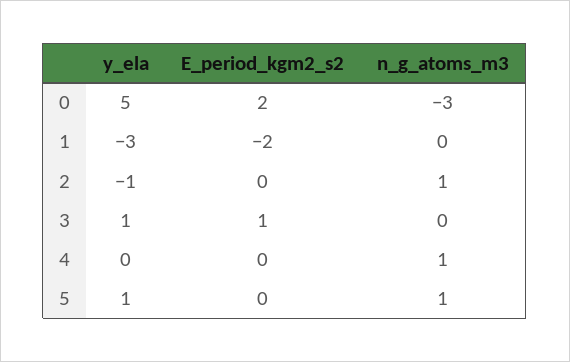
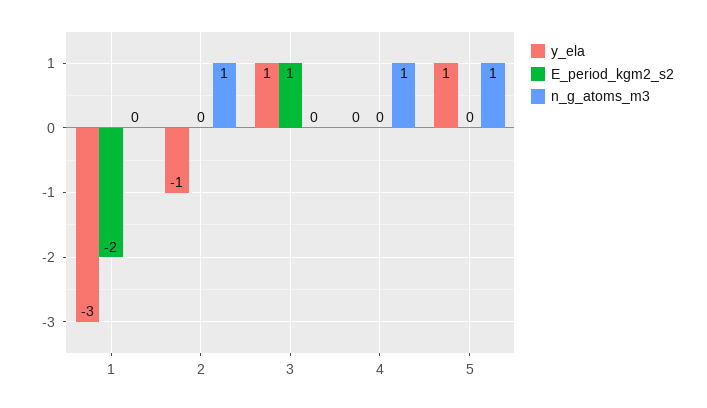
  {
    "y_ela": {
-     "0": 5,
      "1": -3,
      "2": -1,
      "3": 1,
      "4": 0,
      "5": 1
    },
    "E_period_kgm2_s2": {
-     "0": 2,
      "1": -2,
      "2": 0,
      "3": 1,
      "4": 0,
      "5": 0
    },
    "n_g_atoms_m3": {
-     "0": -3,
      "1": 0,
      "2": 1,
      "3": 0,
      "4": 1,
      "5": 1
    }
  }

